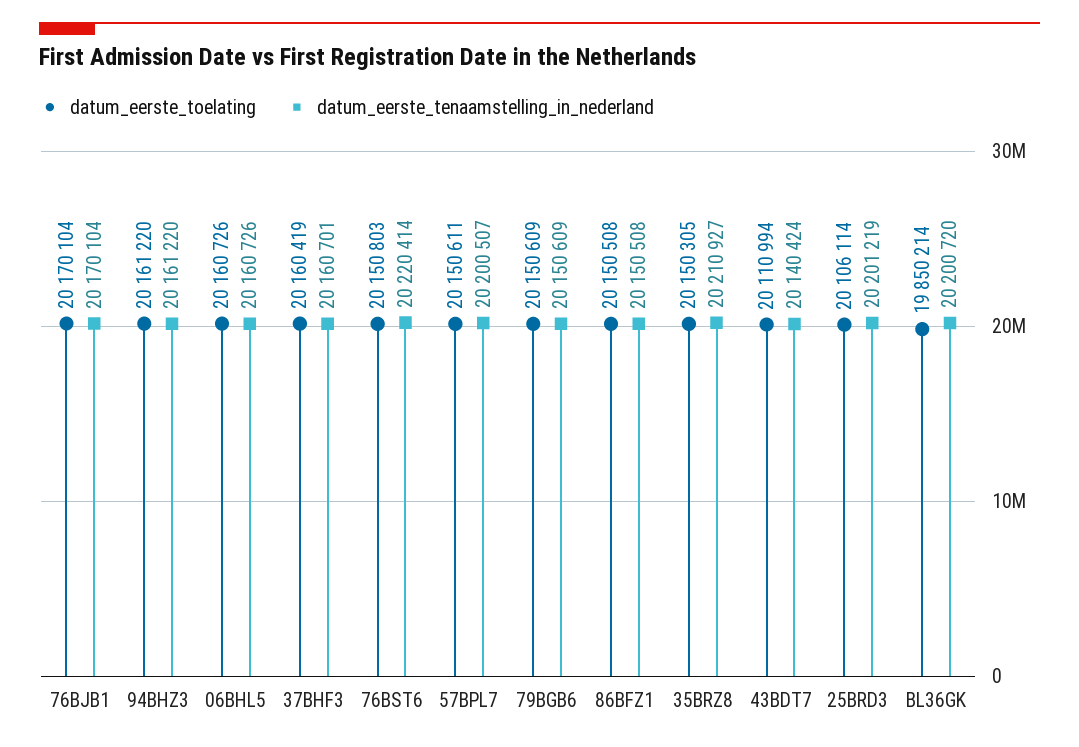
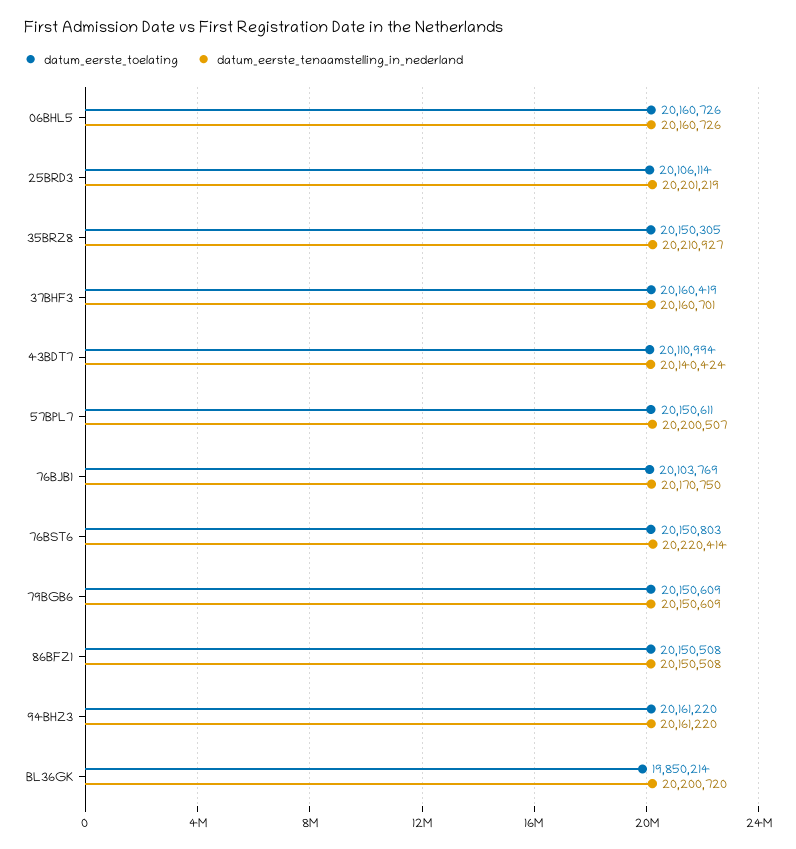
  {
    "datum_eerste_toelating": {
-     "76BJB1": 20170104,
+     "76BJB1": 20103769,
      "94BHZ3": 20161220,
      "06BHL5": 20160726,
      "37BHF3": 20160419,
      "76BST6": 20150803,
      "57BPL7": 20150611,
      "79BGB6": 20150609,
      "86BFZ1": 20150508,
      "35BRZ8": 20150305,
      "43BDT7": 20110994,
      "25BRD3": 20106114,
      "BL36GK": 19850214
    },
    "datum_eerste_tenaamstelling_in_nederland": {
-     "76BJB1": 20170104,
+     "76BJB1": 20170750,
      "94BHZ3": 20161220,
      "06BHL5": 20160726,
      "37BHF3": 20160701,
      "76BST6": 20220414,
      "57BPL7": 20200507,
      "79BGB6": 20150609,
      "86BFZ1": 20150508,
      "35BRZ8": 20210927,
      "43BDT7": 20140424,
      "25BRD3": 20201219,
      "BL36GK": 20200720
    }
  }

